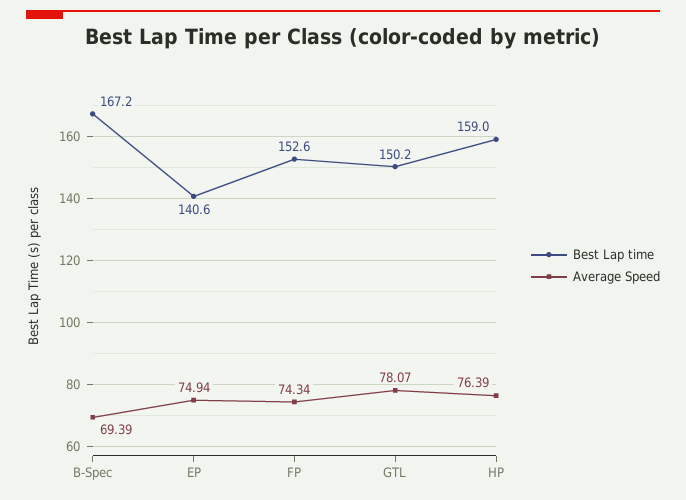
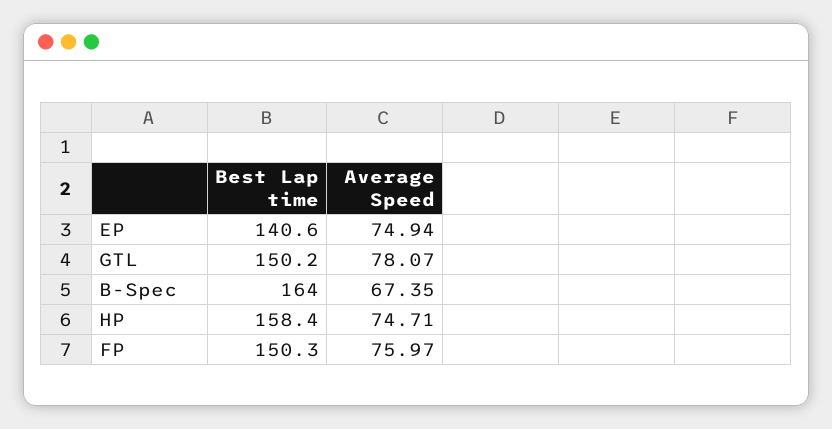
  {
    "Best Lap time": {
-     "B-Spec": 167.2,
+     "B-Spec": 164,
      "EP": 140.6,
-     "FP": 152.6,
+     "FP": 150.3,
      "GTL": 150.2,
-     "HP": 159
+     "HP": 158.4
    },
    "Average Speed": {
-     "B-Spec": 69.39,
+     "B-Spec": 67.35,
      "EP": 74.94,
-     "FP": 74.34,
+     "FP": 75.97,
      "GTL": 78.07,
-     "HP": 76.39
+     "HP": 74.71
    }
  }

